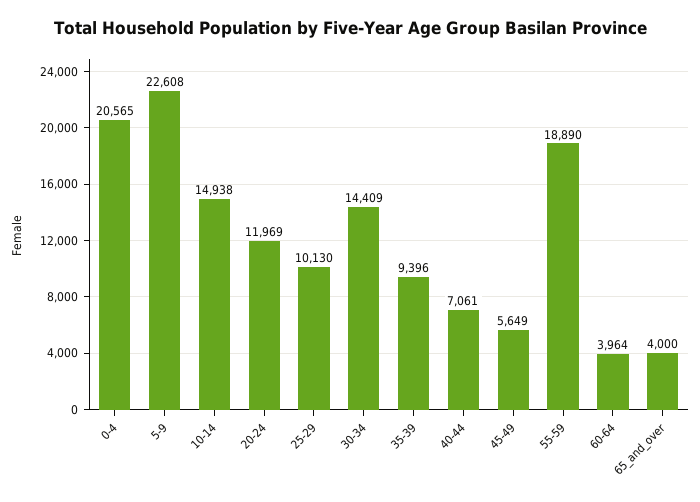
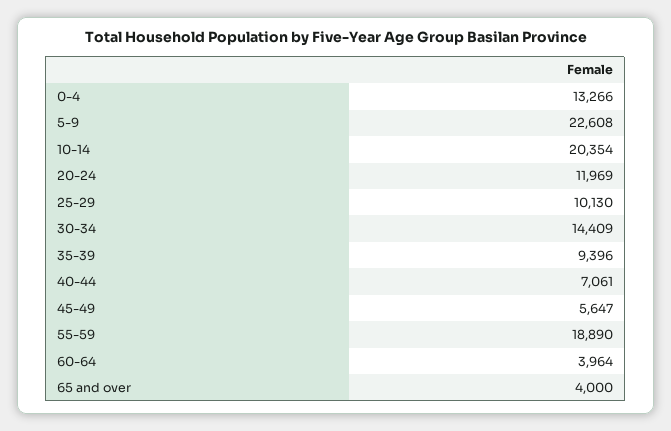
  {
-   "0-4": 20565,
+   "0-4": 13266,
    "5-9": 22608,
-   "10-14": 14938,
+   "10-14": 20354,
    "20-24": 11969,
    "25-29": 10130,
    "30-34": 14409,
    "35-39": 9396,
    "40-44": 7061,
-   "45-49": 5649,
+   "45-49": 5647,
    "55-59": 18890,
    "60-64": 3964,
    "65_and_over": 4000
  }

